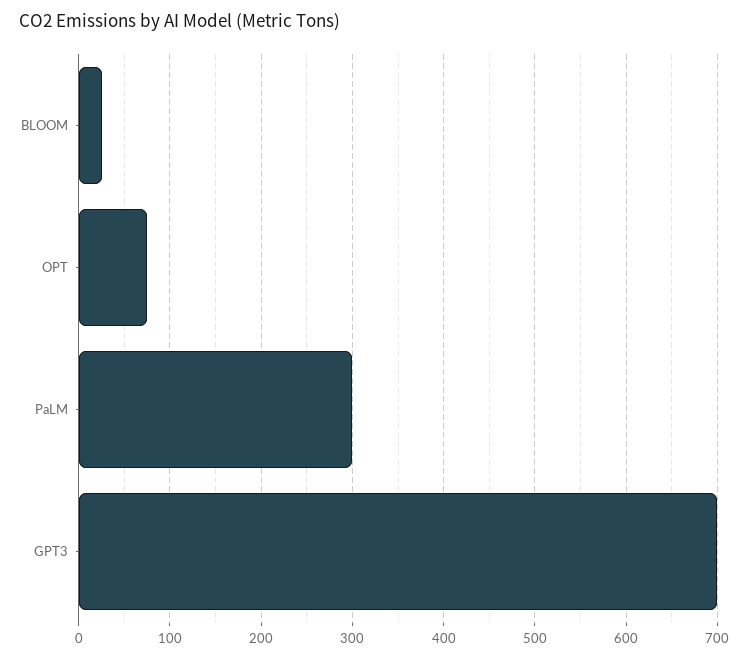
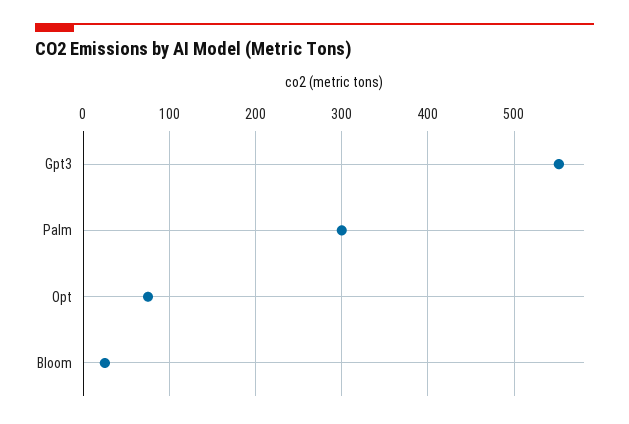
  {
    "BLOOM": 30,
    "OPT": 80,
    "PaLM": 300,
-   "GPT3": 700
+   "GPT3": 550
  }

